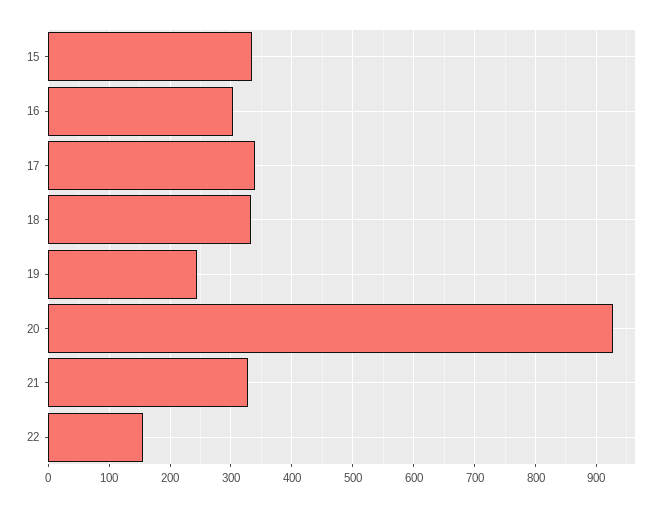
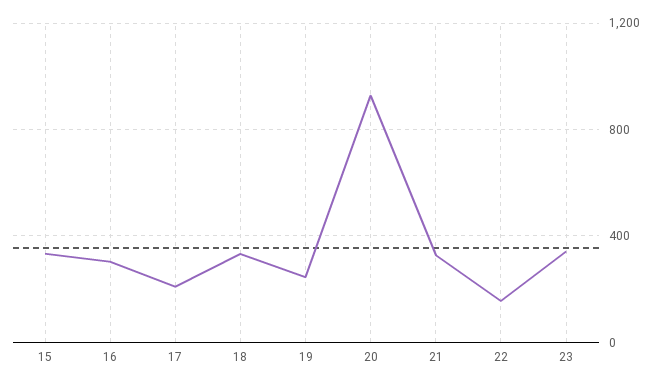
  {
    "15": 330,
    "16": 300,
-   "17": 340,
+   "17": 200,
    "18": 330,
    "19": 250,
    "20": 930,
    "21": 330,
-   "22": 160
+   "22": 160,
+   "23": 350
  }

